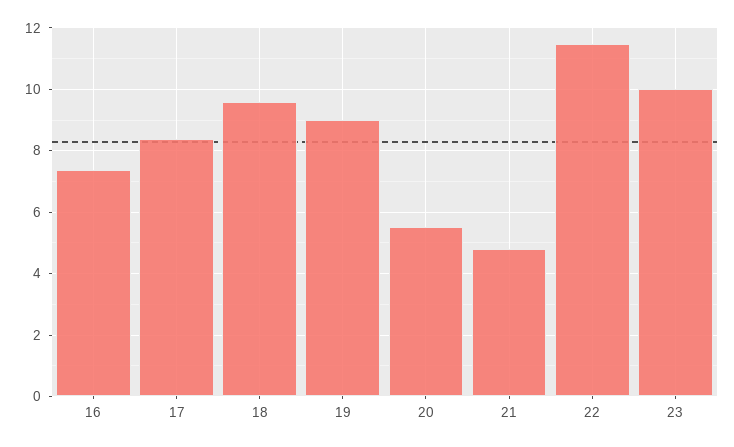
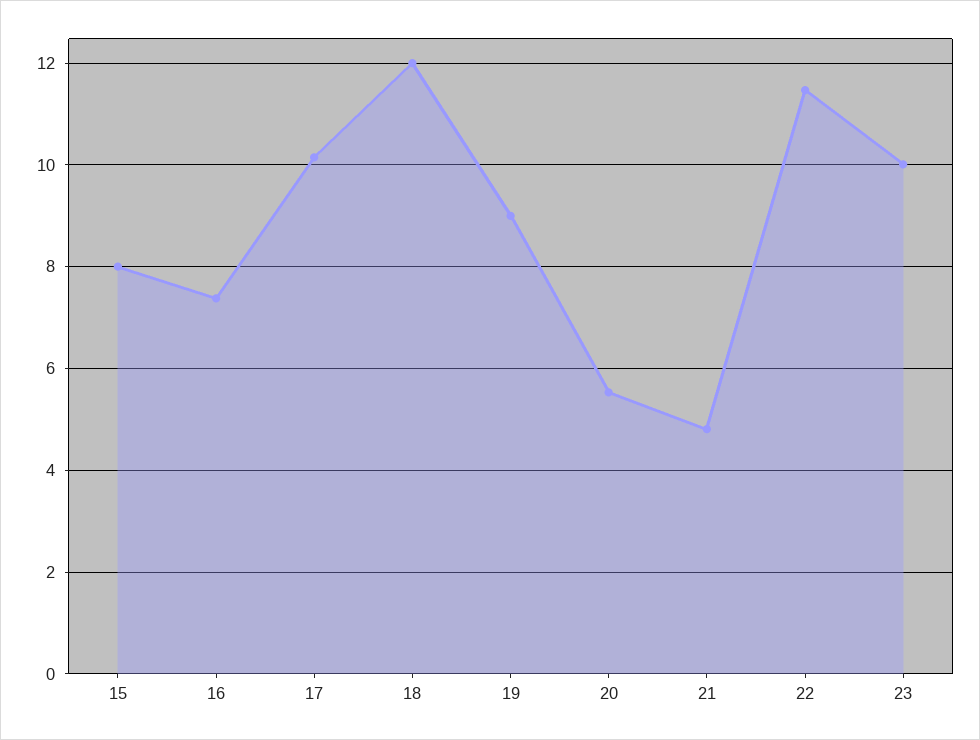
  {
    "16": 7.4,
-   "17": 8.4,
+   "17": 10.2,
-   "18": 9.6,
+   "18": 12,
    "19": 9,
    "20": 5.6,
    "21": 4.8,
    "22": 11.4,
-   "23": 10
+   "23": 10,
+   "15": 8
  }

